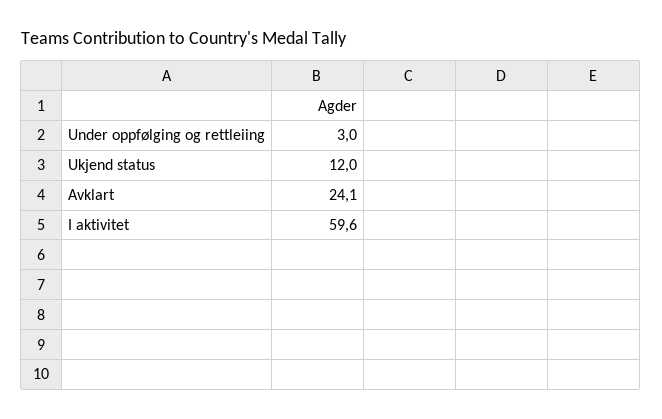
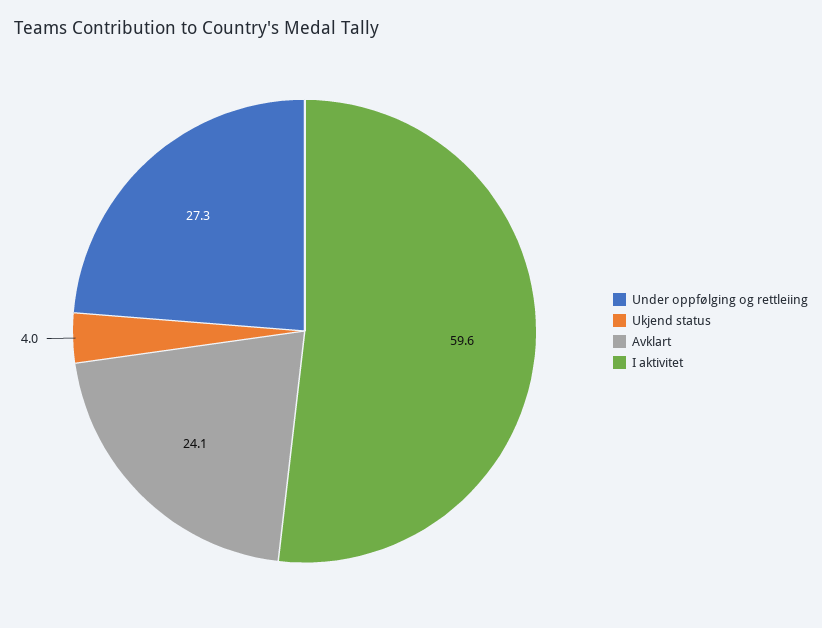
  {
-   "Under oppfølging og rettleiing": 3,
+   "Under oppfølging og rettleiing": 27.3,
-   "Ukjend status": 12,
+   "Ukjend status": 4,
    "Avklart": 24.1,
    "I aktivitet": 59.6
  }

